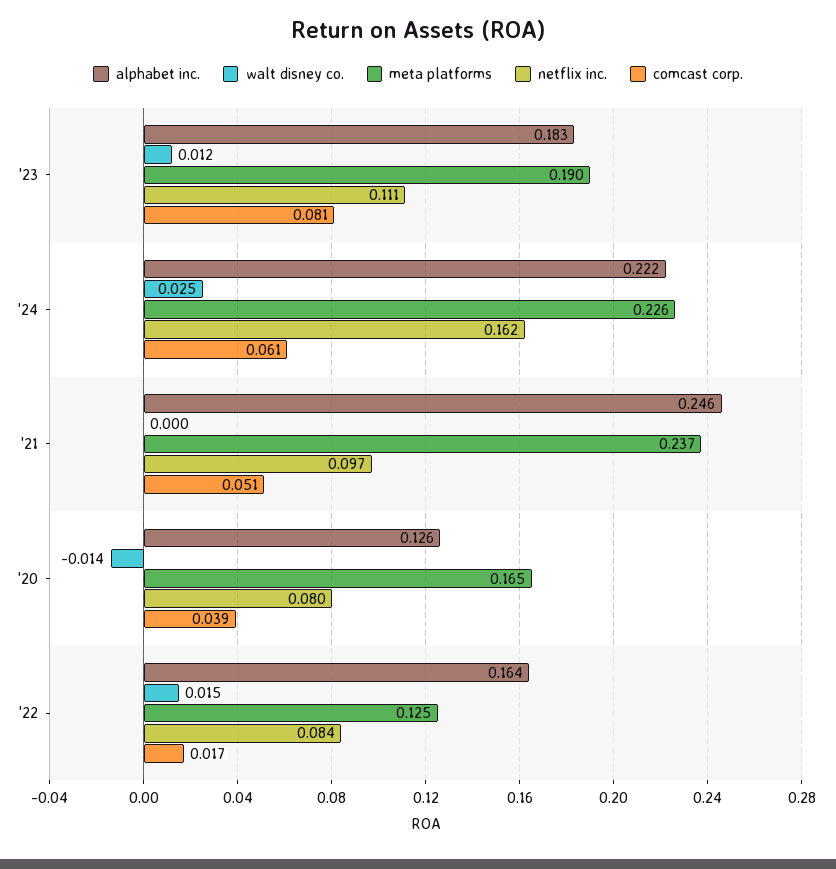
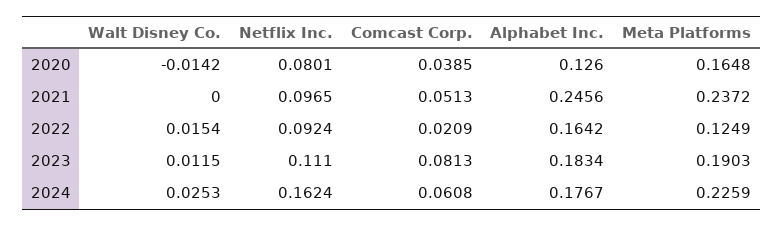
  {
    "alphabet inc.": {
      "'23": 0.1834,
-     "'24": 0.222,
+     "'24": 0.1767,
      "'21": 0.2456,
      "'20": 0.126,
      "'22": 0.1642
    },
    "walt disney co.": {
      "'23": 0.0115,
      "'24": 0.0253,
      "'21": 0,
      "'20": -0.0142,
      "'22": 0.0154
    },
    "meta platforms": {
      "'23": 0.1903,
      "'24": 0.2259,
      "'21": 0.2372,
      "'20": 0.1648,
      "'22": 0.1249
    },
    "netflix inc.": {
      "'23": 0.111,
      "'24": 0.1624,
      "'21": 0.0965,
      "'20": 0.0801,
-     "'22": 0.084
+     "'22": 0.0924
    },
    "comcast corp.": {
      "'23": 0.0813,
      "'24": 0.0608,
      "'21": 0.0513,
      "'20": 0.0385,
-     "'22": 0.017
+     "'22": 0.0209
    }
  }

